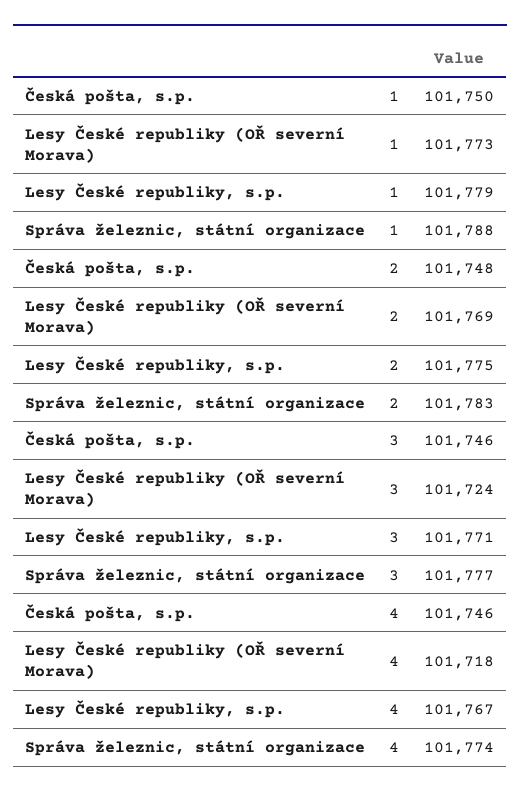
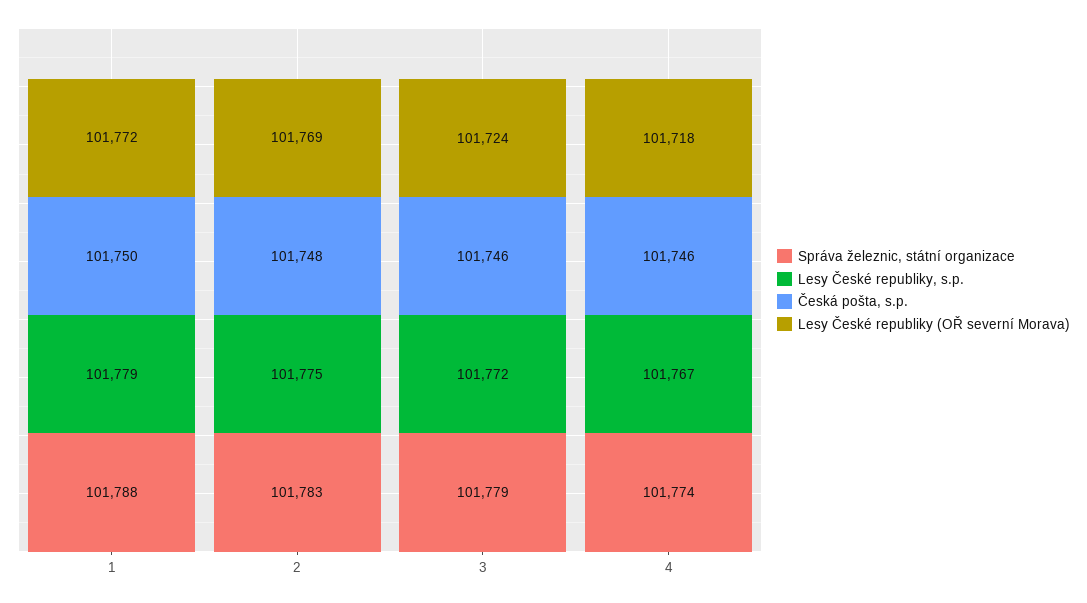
  {
    "Česká pošta, s.p.": {
      "1": 101750,
      "2": 101748,
      "3": 101746,
      "4": 101746
    },
    "Lesy České republiky (OŘ severní Morava)": {
-     "1": 101773,
+     "1": 101772,
      "2": 101769,
      "3": 101724,
      "4": 101718
    },
    "Lesy České republiky, s.p.": {
      "1": 101779,
      "2": 101775,
-     "3": 101771,
+     "3": 101772,
      "4": 101767
    },
    "Správa železnic, státní organizace": {
      "1": 101788,
      "2": 101783,
-     "3": 101777,
+     "3": 101779,
      "4": 101774
    }
  }

